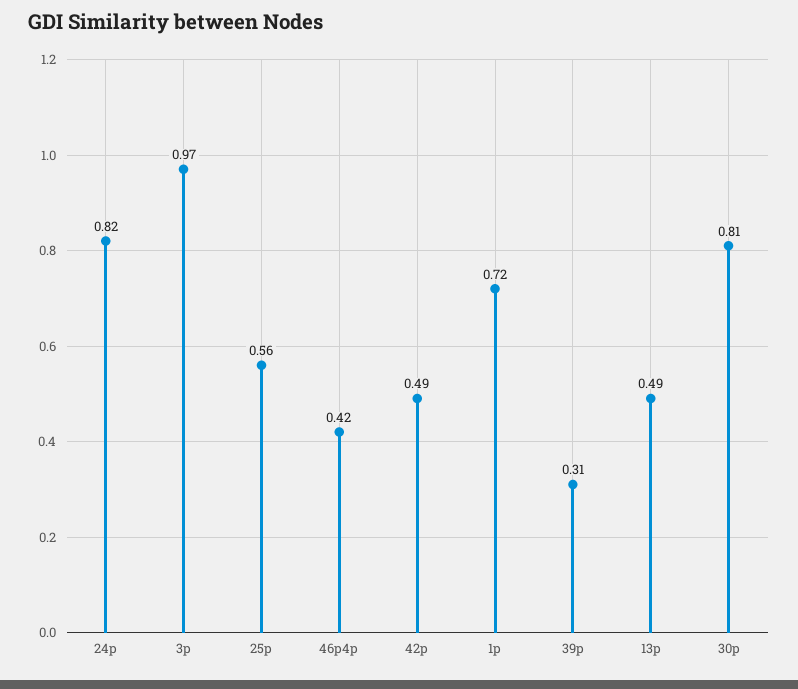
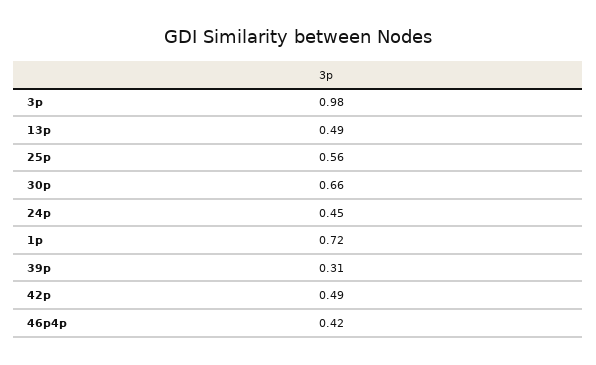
  {
-   "24p": 0.82,
+   "24p": 0.45,
-   "3p": 0.97,
+   "3p": 0.98,
    "25p": 0.56,
    "46p4p": 0.42,
    "42p": 0.49,
    "1p": 0.72,
    "39p": 0.31,
    "13p": 0.49,
-   "30p": 0.81
+   "30p": 0.66
  }

